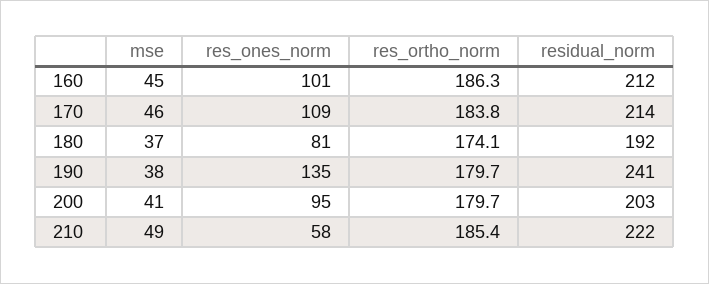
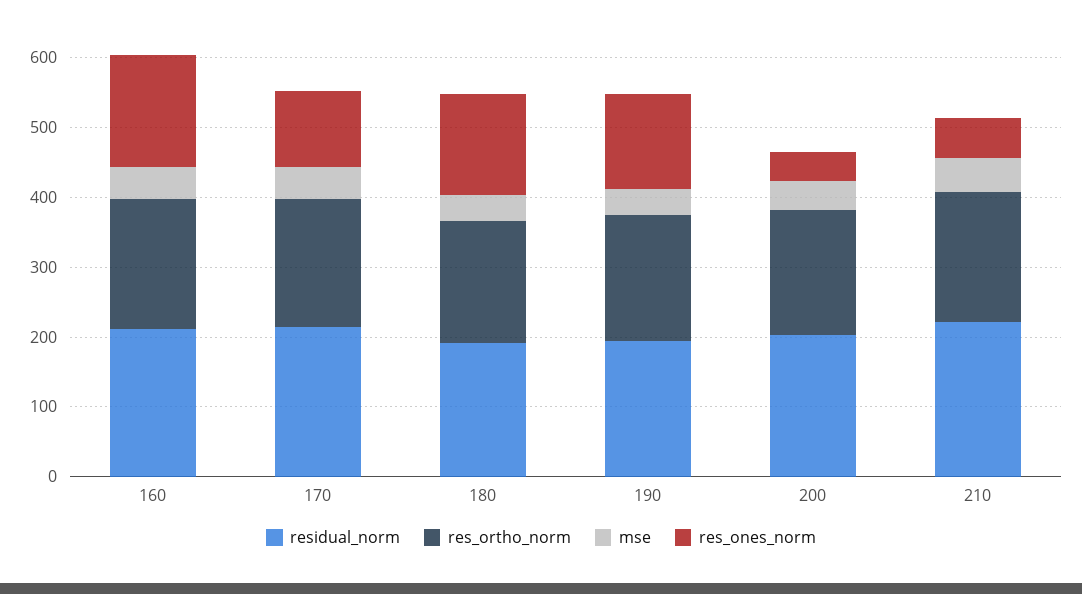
  {
    "mse": {
      "160": 45,
      "170": 46,
      "180": 37,
      "190": 38,
      "200": 41,
      "210": 49
    },
    "res_ones_norm": {
-     "160": 101,
+     "160": 160,
      "170": 109,
-     "180": 81,
+     "180": 140,
      "190": 135,
-     "200": 95,
+     "200": 40,
      "210": 58
    },
    "res_ortho_norm": {
      "160": 186.3,
      "170": 183.8,
      "180": 174.1,
      "190": 179.7,
      "200": 179.7,
      "210": 185.4
    },
    "residual_norm": {
      "160": 212,
      "170": 214,
      "180": 192,
-     "190": 241,
+     "190": 200,
      "200": 203,
      "210": 222
    }
  }

